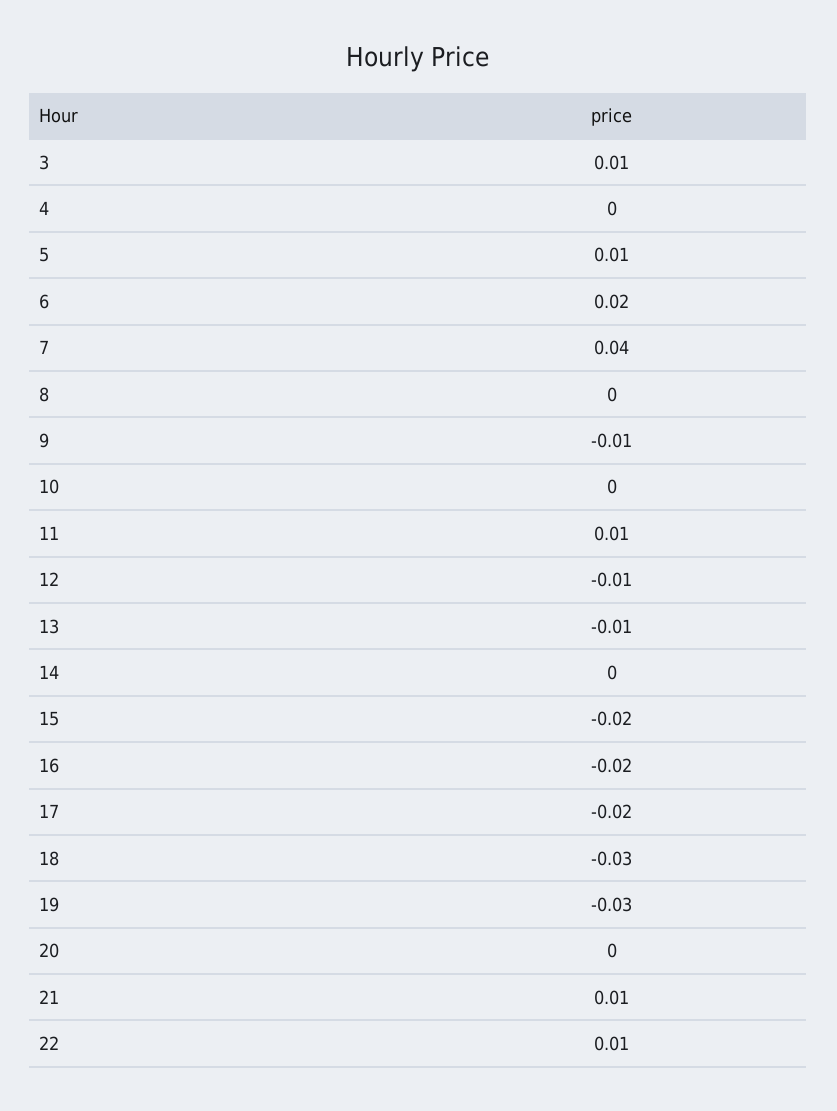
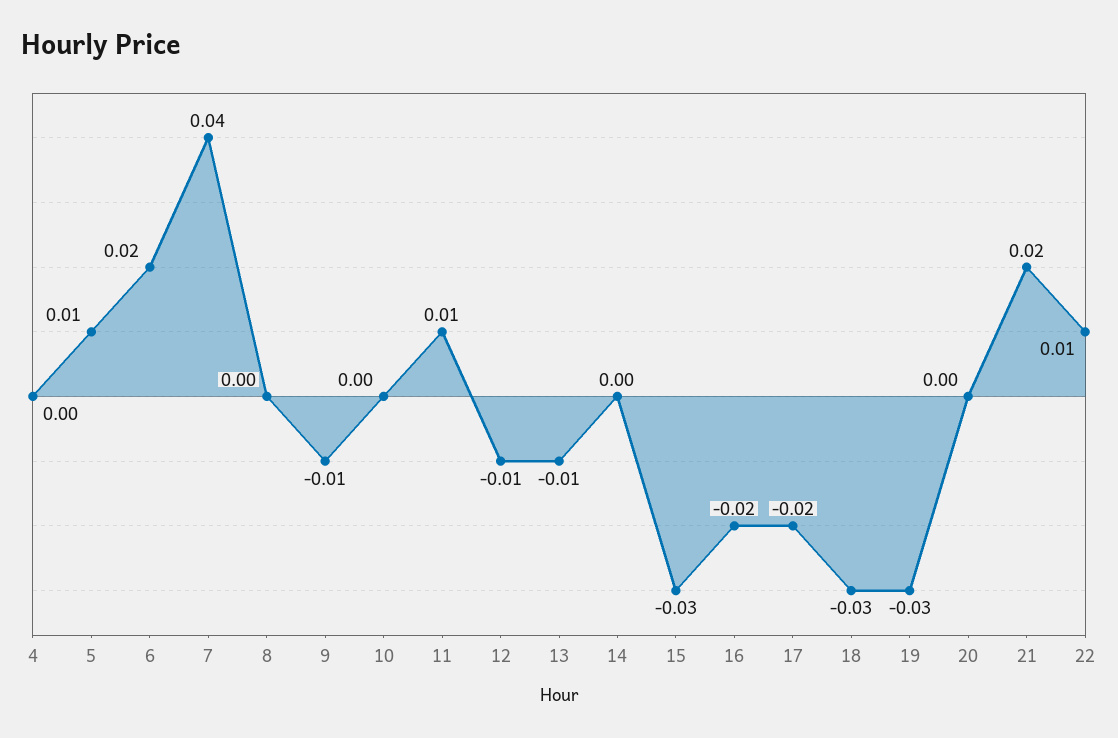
  {
-   "3": 0.01,
    "4": 0,
    "5": 0.01,
    "6": 0.02,
    "7": 0.04,
    "8": 0,
    "9": -0.01,
    "10": 0,
    "11": 0.01,
    "12": -0.01,
    "13": -0.01,
    "14": 0,
-   "15": -0.02,
+   "15": -0.03,
    "16": -0.02,
    "17": -0.02,
    "18": -0.03,
    "19": -0.03,
    "20": 0,
-   "21": 0.01,
+   "21": 0.02,
    "22": 0.01
  }

